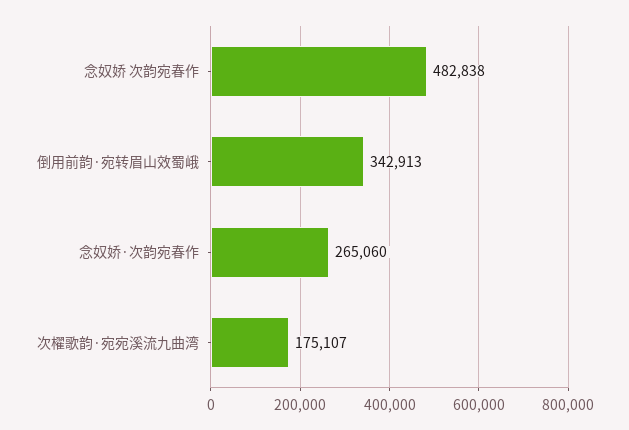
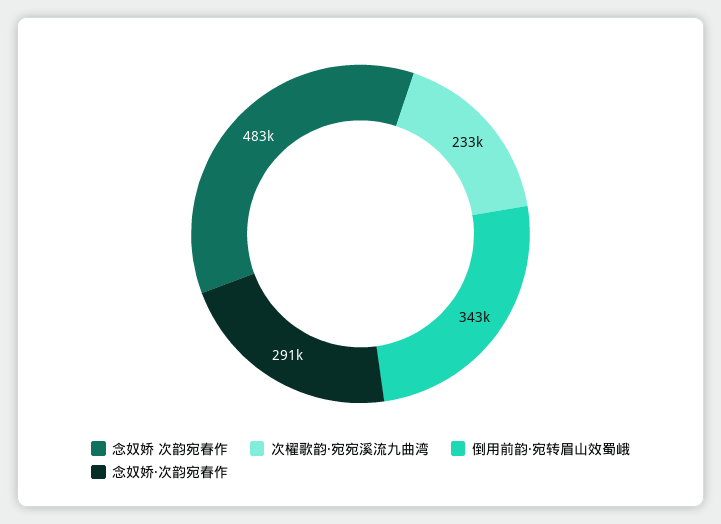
  {
    "念奴娇 次韵宛春作": 482838,
    "倒用前韵·宛转眉山效蜀峨": 342913,
-   "念奴娇·次韵宛春作": 265060,
+   "念奴娇·次韵宛春作": 291000,
-   "次櫂歌韵·宛宛溪流九曲湾": 175107
+   "次櫂歌韵·宛宛溪流九曲湾": 233000
  }

